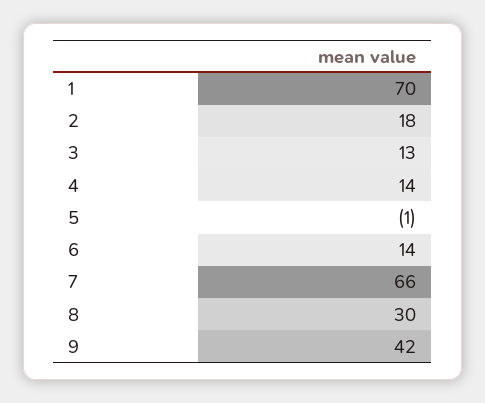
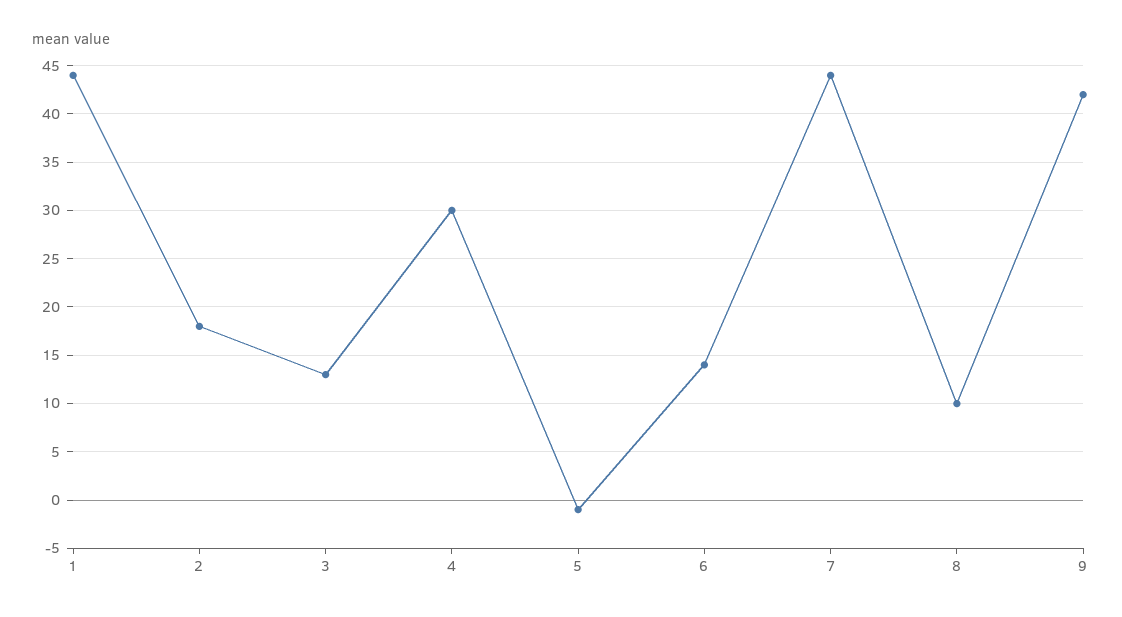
  {
-   "1": 70,
+   "1": 44,
    "2": 18,
    "3": 13,
-   "4": 14,
+   "4": 30,
    "5": -1,
    "6": 14,
-   "7": 66,
+   "7": 44,
-   "8": 30,
+   "8": 10,
    "9": 42
  }

